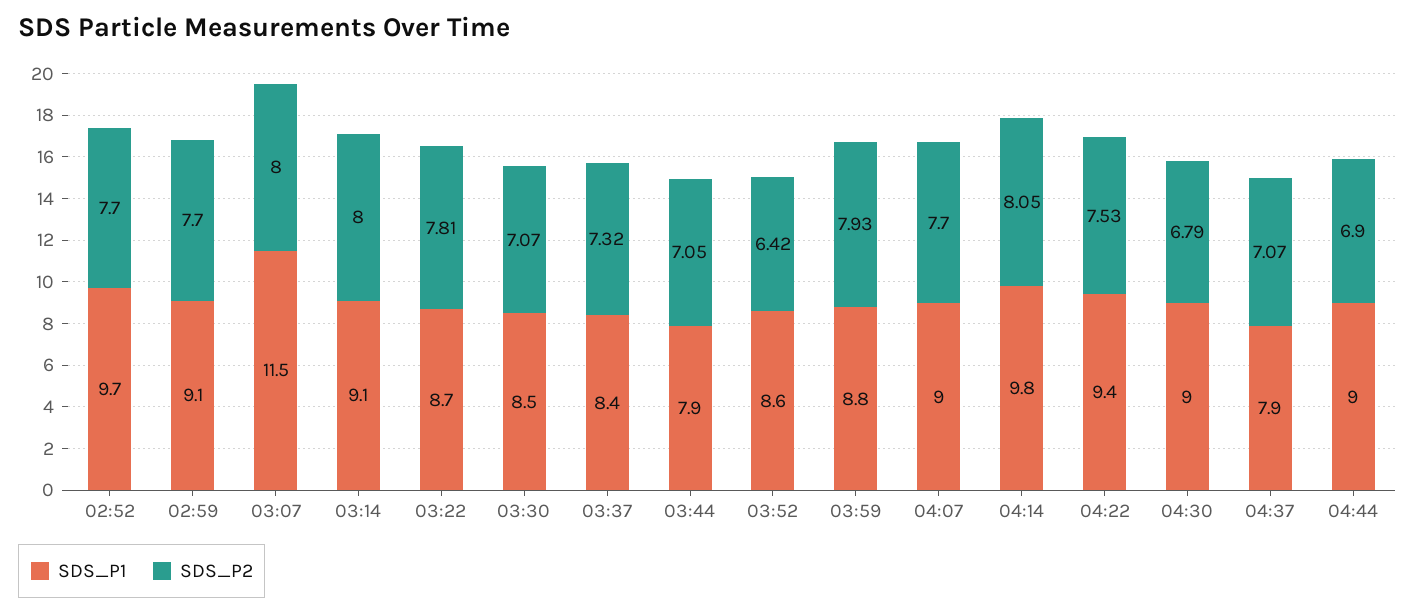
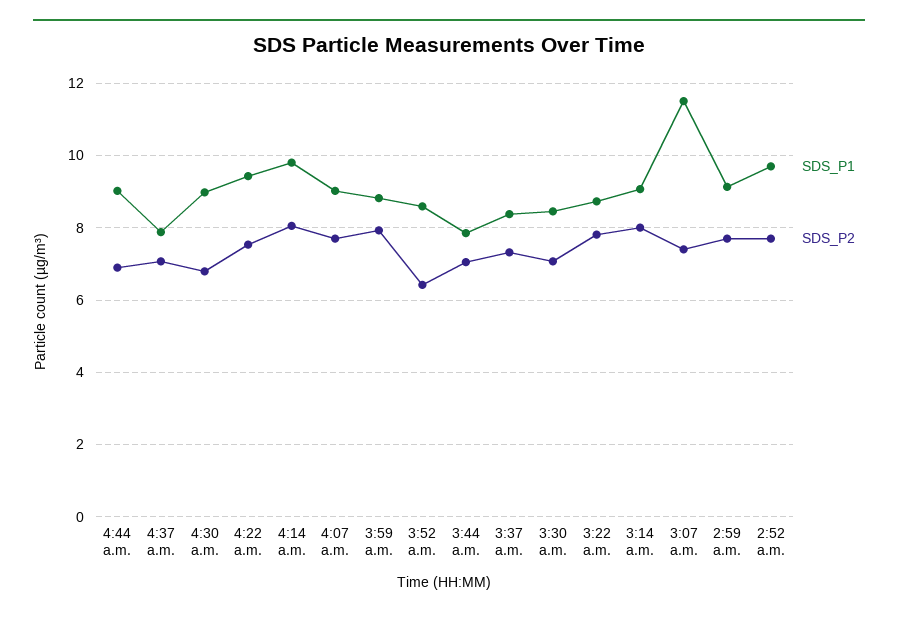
  {
    "SDS_P1": {
      "02:52": 9.7,
      "02:59": 9.1,
      "03:07": 11.5,
      "03:14": 9.1,
      "03:22": 8.7,
      "03:30": 8.5,
      "03:37": 8.4,
      "03:44": 7.9,
      "03:52": 8.6,
      "03:59": 8.8,
      "04:07": 9,
      "04:14": 9.8,
      "04:22": 9.4,
      "04:30": 9,
      "04:37": 7.9,
      "04:44": 9
    },
    "SDS_P2": {
      "02:52": 7.7,
      "02:59": 7.7,
-     "03:07": 8,
+     "03:07": 7.4,
      "03:14": 8,
      "03:22": 7.81,
      "03:30": 7.07,
      "03:37": 7.32,
      "03:44": 7.05,
      "03:52": 6.42,
      "03:59": 7.93,
      "04:07": 7.7,
      "04:14": 8.05,
      "04:22": 7.53,
      "04:30": 6.79,
      "04:37": 7.07,
      "04:44": 6.9
    }
  }

